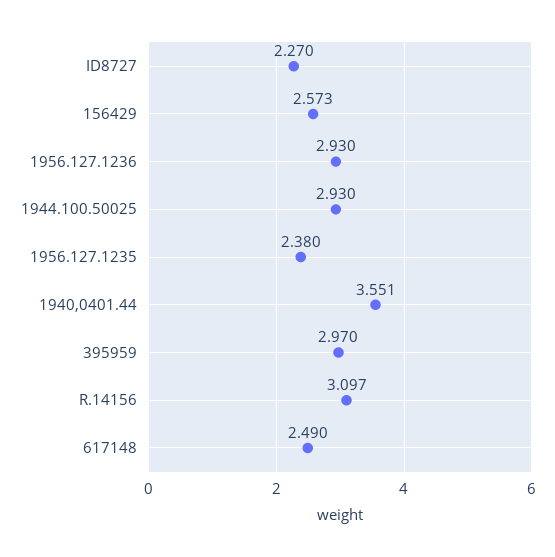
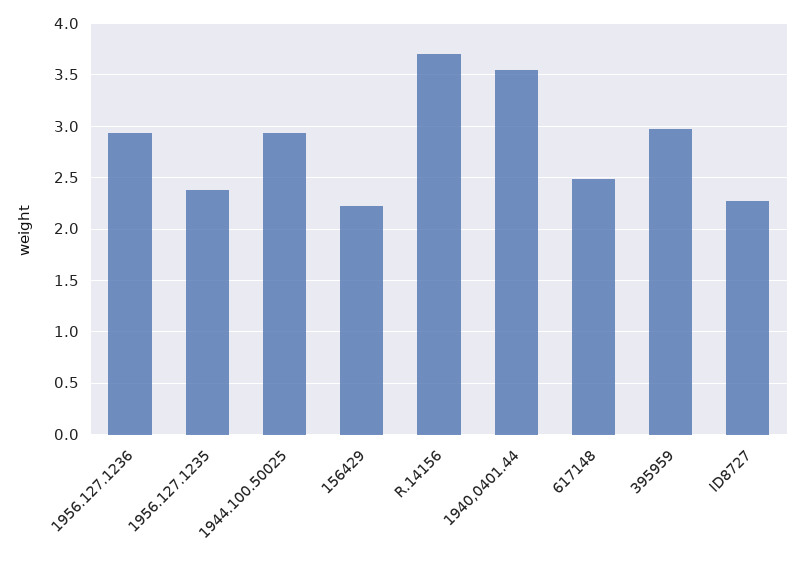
  {
    "ID8727": 2.27,
-   "156429": 2.573,
+   "156429": 2.2,
    "1956.127.1236": 2.93,
    "1944.100.50025": 2.93,
    "1956.127.1235": 2.38,
    "1940,0401.44": 3.551,
    "395959": 2.97,
-   "R.14156": 3.097,
+   "R.14156": 3.7,
    "617148": 2.49
  }

